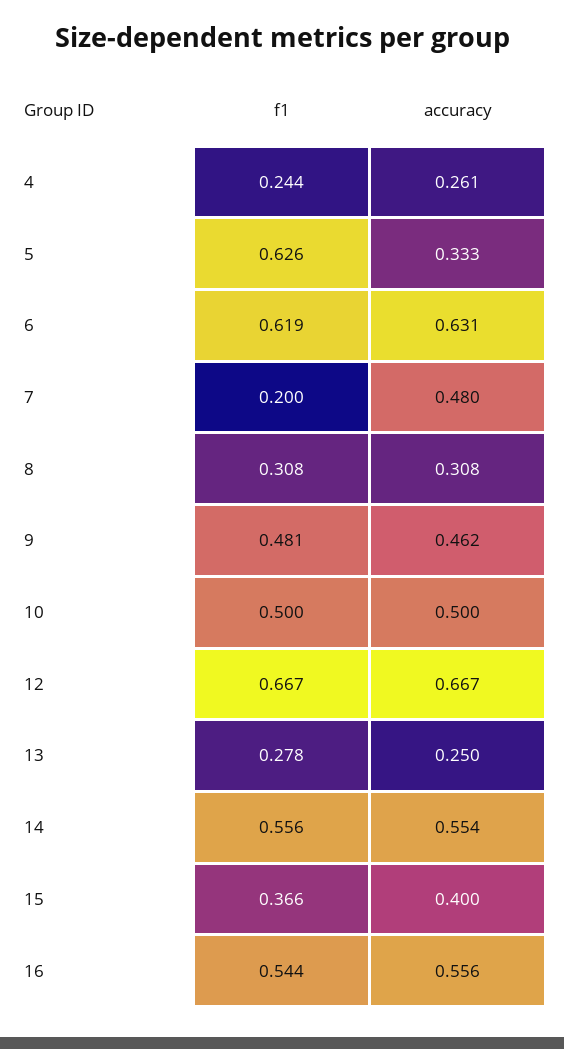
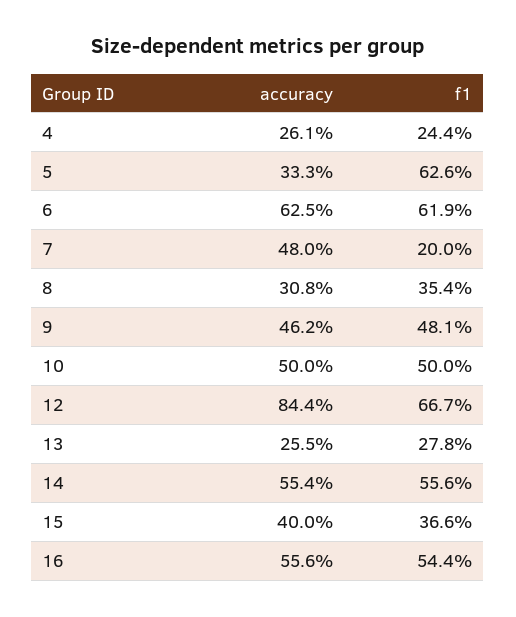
  {
    "f1": {
      "4": 0.244,
      "5": 0.626,
      "6": 0.619,
      "7": 0.2,
-     "8": 0.308,
+     "8": 0.354,
      "9": 0.481,
      "10": 0.5,
      "12": 0.667,
      "13": 0.278,
      "14": 0.556,
      "15": 0.366,
      "16": 0.544
    },
    "accuracy": {
      "4": 0.261,
      "5": 0.333,
-     "6": 0.631,
+     "6": 0.625,
      "7": 0.48,
      "8": 0.308,
      "9": 0.462,
      "10": 0.5,
-     "12": 0.667,
+     "12": 0.844,
-     "13": 0.25,
+     "13": 0.255,
      "14": 0.554,
      "15": 0.4,
      "16": 0.556
    }
  }

